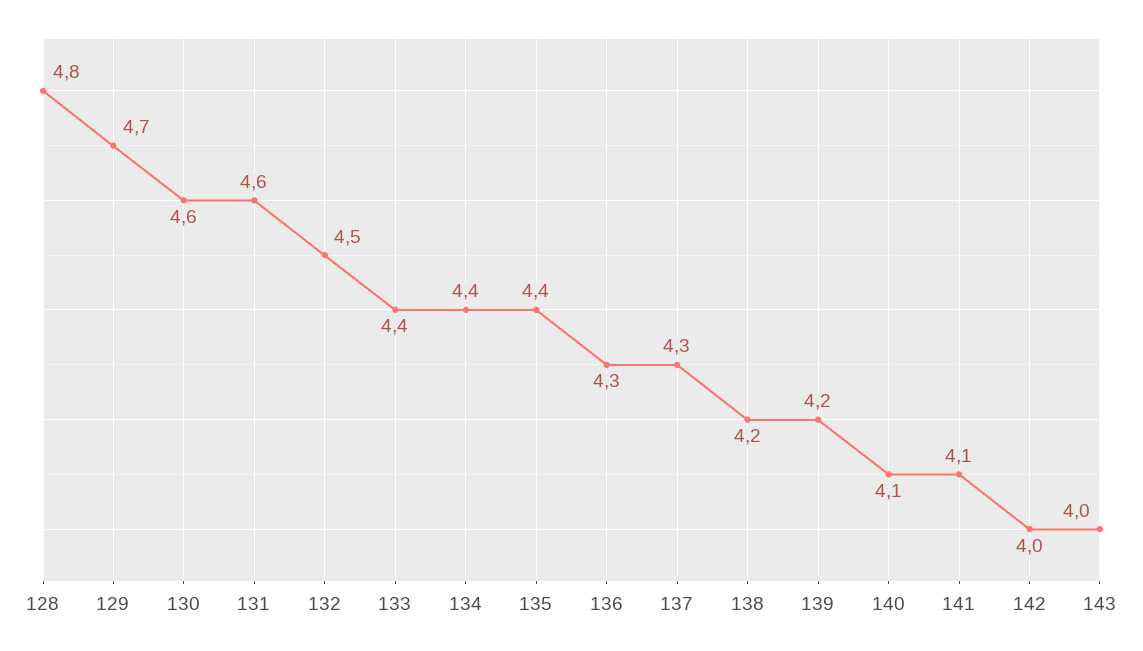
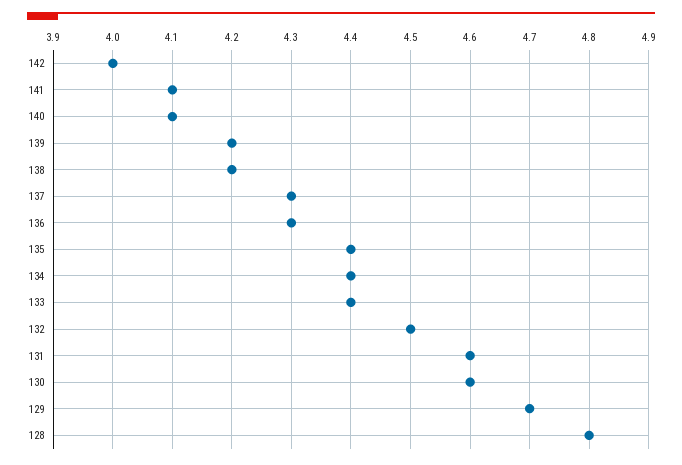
  {
    "128": 4.8,
    "129": 4.7,
    "130": 4.6,
    "131": 4.6,
    "132": 4.5,
    "133": 4.4,
    "134": 4.4,
    "135": 4.4,
    "136": 4.3,
    "137": 4.3,
    "138": 4.2,
    "139": 4.2,
    "140": 4.1,
    "141": 4.1,
-   "142": 4,
+   "142": 4
-   "143": 4
  }

